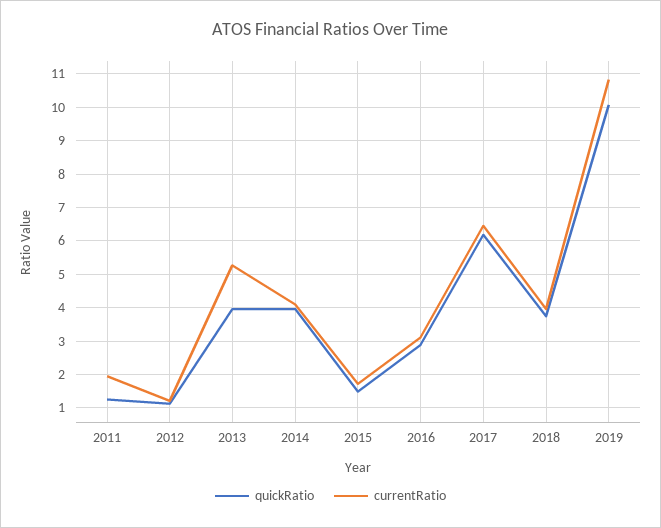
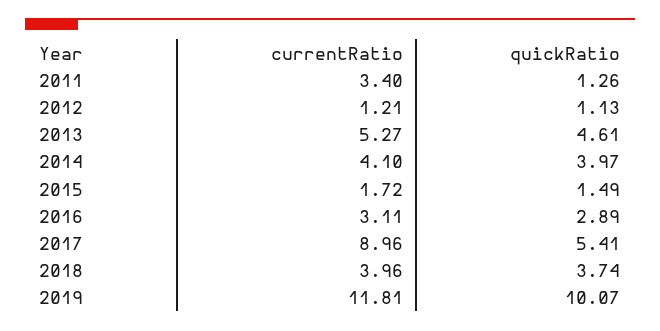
  {
    "quickRatio": {
      "2011": 1.26,
      "2012": 1.13,
-     "2013": 4,
+     "2013": 4.61,
      "2014": 3.97,
      "2015": 1.49,
      "2016": 2.89,
-     "2017": 6.2,
+     "2017": 5.41,
      "2018": 3.74,
      "2019": 10.07
    },
    "currentRatio": {
-     "2011": 2,
+     "2011": 3.4,
      "2012": 1.21,
      "2013": 5.27,
      "2014": 4.1,
      "2015": 1.72,
      "2016": 3.11,
-     "2017": 6.4,
+     "2017": 8.96,
      "2018": 3.96,
-     "2019": 10.8
+     "2019": 11.81
    }
  }

